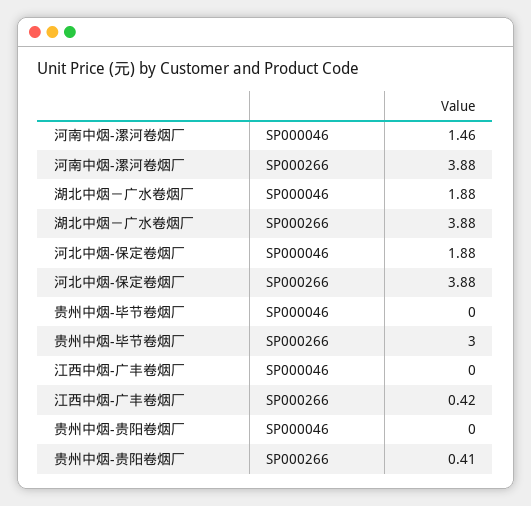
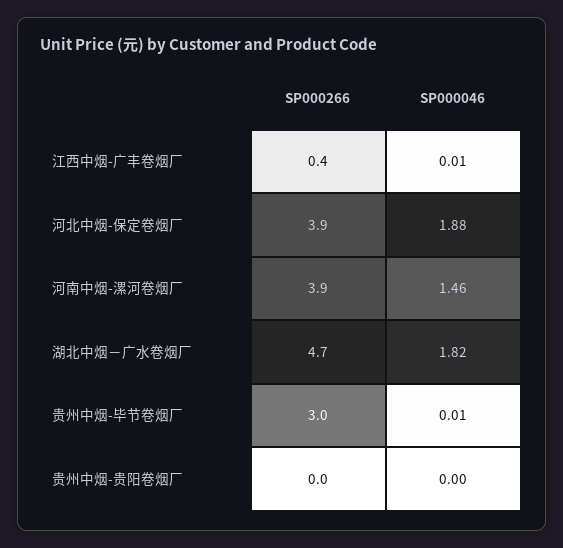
  {
    "河南中烟-漯河卷烟厂": {
      "SP000046": 1.46,
      "SP000266": 3.88
    },
    "湖北中烟－广水卷烟厂": {
-     "SP000046": 1.88,
+     "SP000046": 1.82,
-     "SP000266": 3.88
+     "SP000266": 4.7
    },
    "河北中烟-保定卷烟厂": {
      "SP000046": 1.88,
      "SP000266": 3.88
    },
    "贵州中烟-毕节卷烟厂": {
-     "SP000046": 0,
+     "SP000046": 0.01,
      "SP000266": 3
    },
    "江西中烟-广丰卷烟厂": {
-     "SP000046": 0,
+     "SP000046": 0.01,
      "SP000266": 0.42
    },
    "贵州中烟-贵阳卷烟厂": {
      "SP000046": 0,
-     "SP000266": 0.41
+     "SP000266": 0
    }
  }

